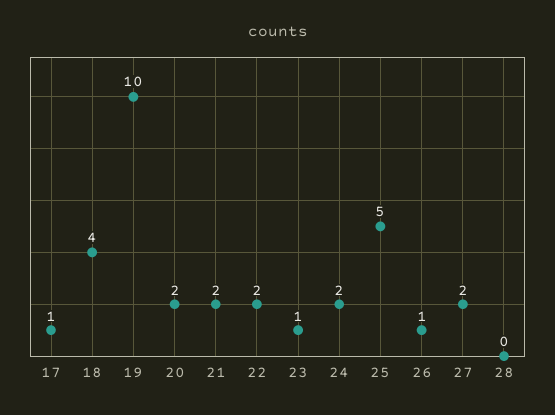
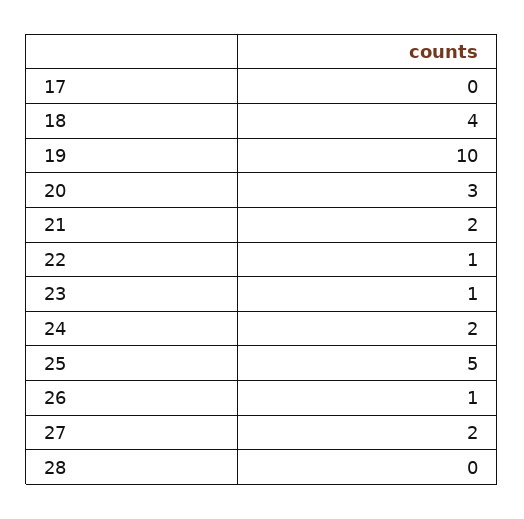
  {
-   "17": 1,
+   "17": 0,
    "18": 4,
    "19": 10,
-   "20": 2,
+   "20": 3,
    "21": 2,
-   "22": 2,
+   "22": 1,
    "23": 1,
    "24": 2,
    "25": 5,
    "26": 1,
    "27": 2,
    "28": 0
  }

